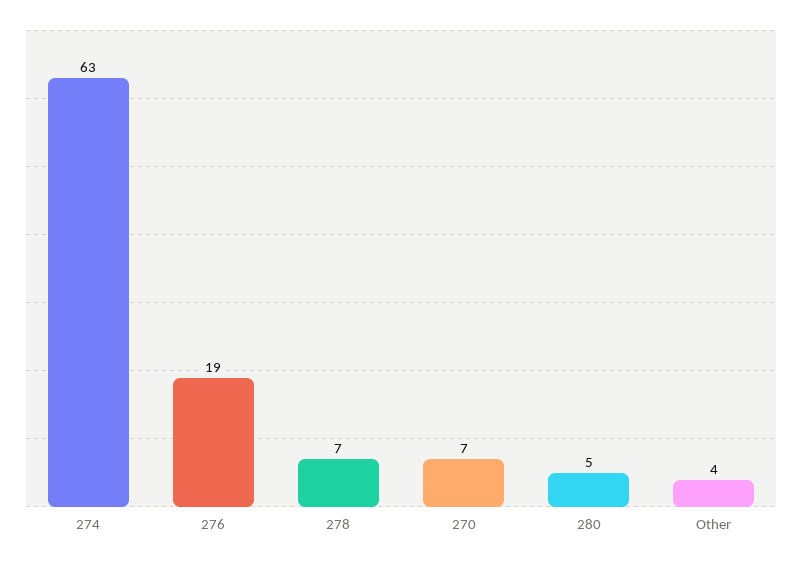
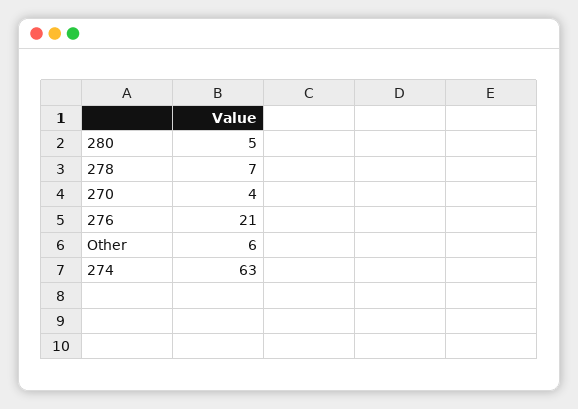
  {
    "274": 63,
-   "276": 19,
+   "276": 21,
    "278": 7,
-   "270": 7,
+   "270": 4,
    "280": 5,
-   "Other": 4
+   "Other": 6
  }

